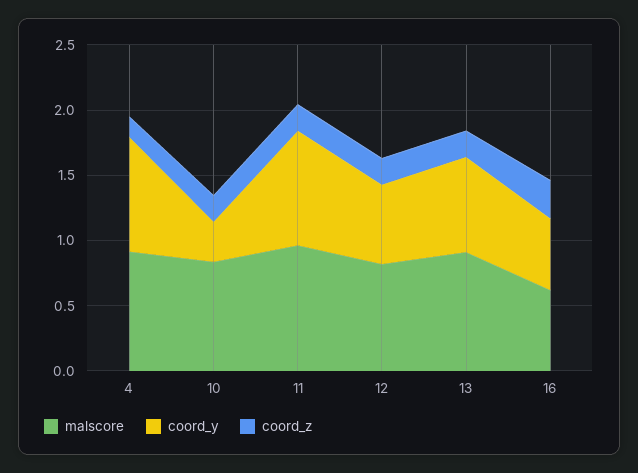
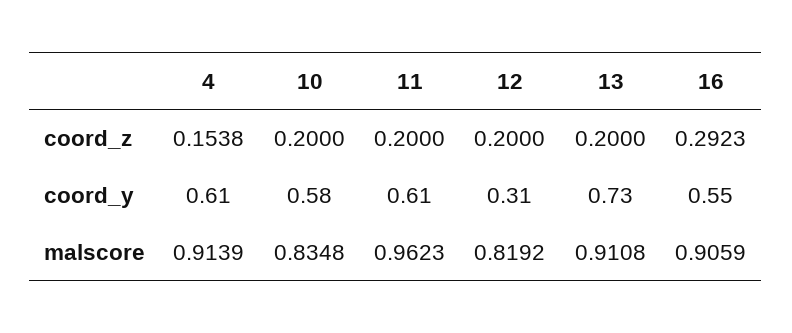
  {
    "malscore": {
      "4": 0.9139,
      "10": 0.8348,
      "11": 0.9623,
      "12": 0.8192,
      "13": 0.9108,
-     "16": 0.6
+     "16": 0.9059
    },
    "coord_y": {
-     "4": 0.9,
+     "4": 0.61,
-     "10": 0.3,
+     "10": 0.58,
-     "11": 0.9,
+     "11": 0.61,
-     "12": 0.6,
+     "12": 0.31,
      "13": 0.73,
      "16": 0.55
    },
    "coord_z": {
      "4": 0.1538,
      "10": 0.2,
      "11": 0.2,
      "12": 0.2,
      "13": 0.2,
      "16": 0.2923
    }
  }

